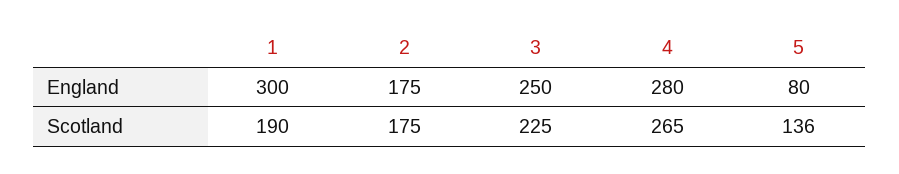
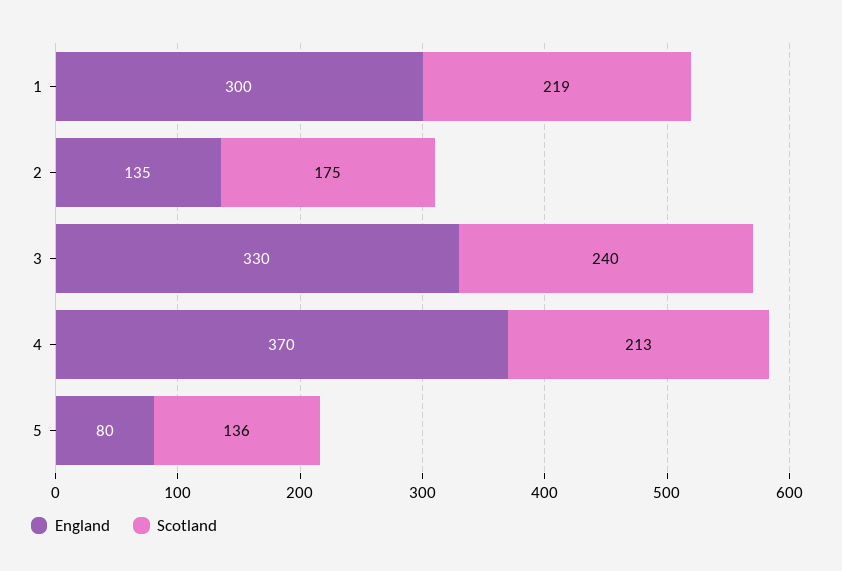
  {
    "England": {
      "1": 300,
-     "2": 175,
+     "2": 135,
-     "3": 250,
+     "3": 330,
-     "4": 280,
+     "4": 370,
      "5": 80
    },
    "Scotland": {
-     "1": 190,
+     "1": 219,
      "2": 175,
-     "3": 225,
+     "3": 240,
-     "4": 265,
+     "4": 213,
      "5": 136
    }
  }

